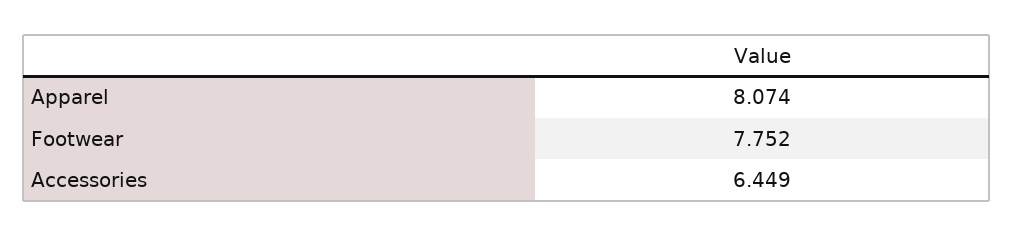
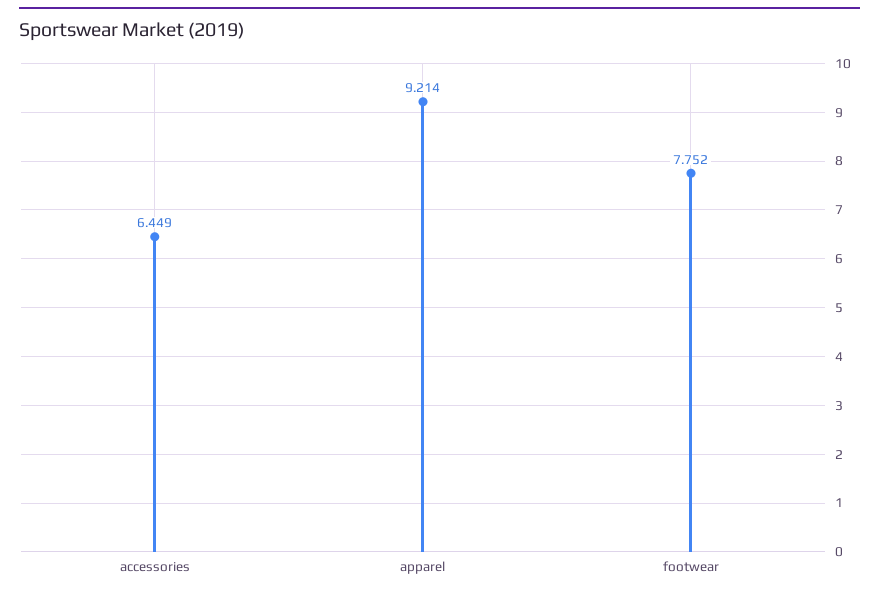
  {
-   "Apparel": 8.074,
+   "Apparel": 9.214,
    "Footwear": 7.752,
    "Accessories": 6.449
  }

